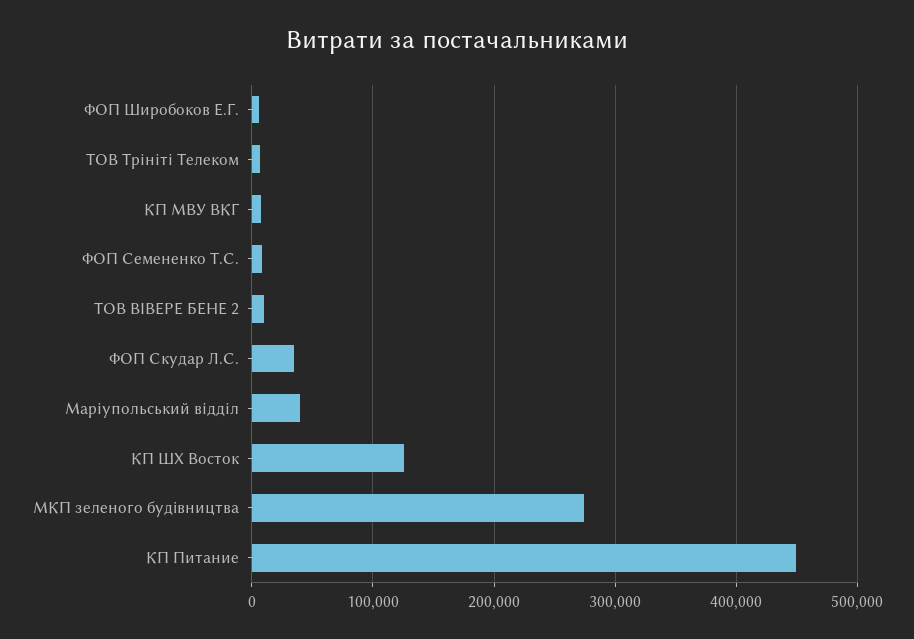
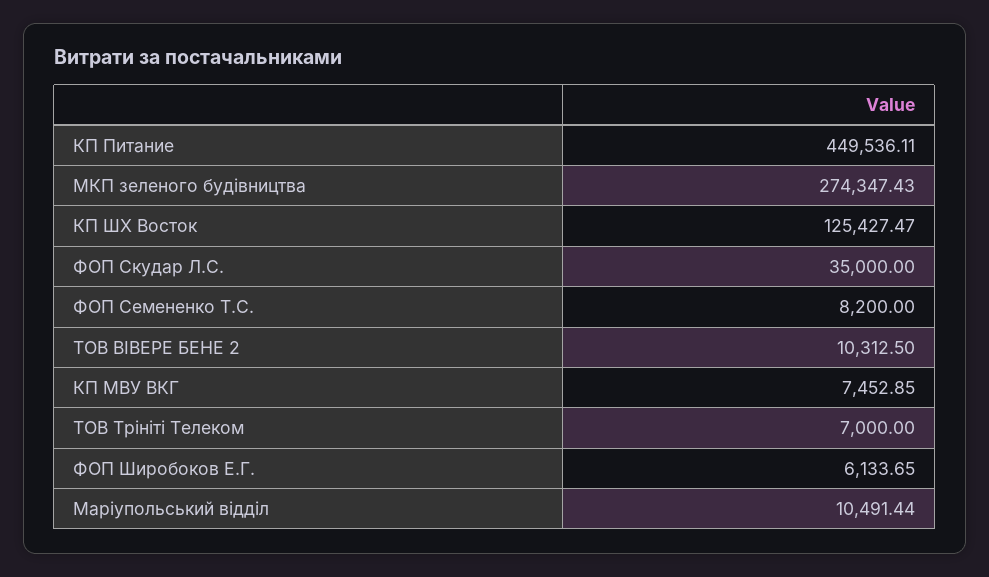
  {
    "ФОП Широбоков Е.Г.": 6133.65,
    "ТОВ Трініті Телеком": 7000,
    "КП МВУ ВКГ": 7452.85,
    "ФОП Семененко Т.С.": 8200,
    "ТОВ ВІВЕРЕ БЕНЕ 2": 10312.5,
    "ФОП Скудар Л.С.": 35000,
-   "Маріупольський відділ": 40000,
+   "Маріупольський відділ": 10491.44,
    "КП ШХ Восток": 125427.47,
    "МКП зеленого будiвництва": 274347.43,
    "КП Питание": 449536.11
  }

